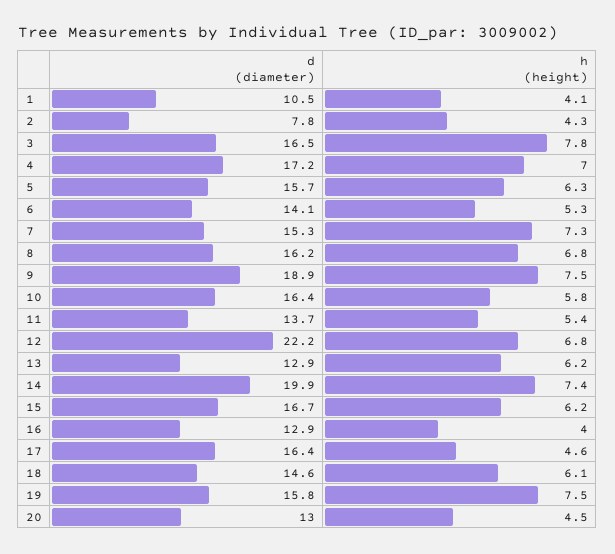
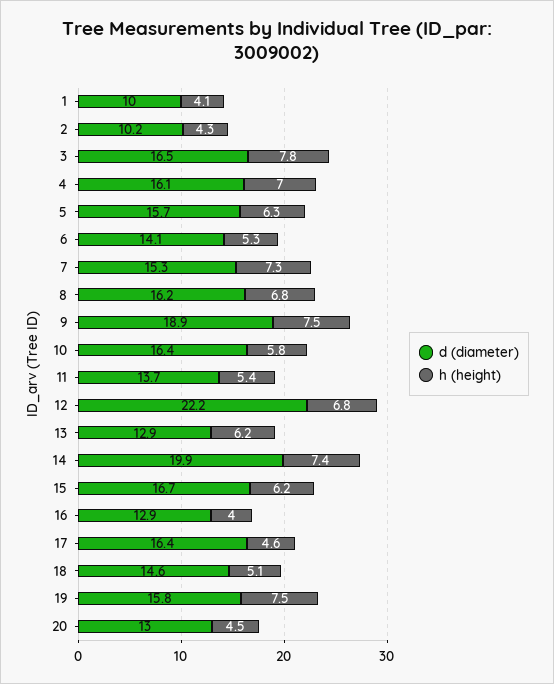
  {
    "d (diameter)": {
-     "1": 10.5,
+     "1": 10,
-     "2": 7.8,
+     "2": 10.2,
      "3": 16.5,
-     "4": 17.2,
+     "4": 16.1,
      "5": 15.7,
      "6": 14.1,
      "7": 15.3,
      "8": 16.2,
      "9": 18.9,
      "10": 16.4,
      "11": 13.7,
      "12": 22.2,
      "13": 12.9,
      "14": 19.9,
      "15": 16.7,
      "16": 12.9,
      "17": 16.4,
      "18": 14.6,
      "19": 15.8,
      "20": 13
    },
    "h (height)": {
      "1": 4.1,
      "2": 4.3,
      "3": 7.8,
      "4": 7,
      "5": 6.3,
      "6": 5.3,
      "7": 7.3,
      "8": 6.8,
      "9": 7.5,
      "10": 5.8,
      "11": 5.4,
      "12": 6.8,
      "13": 6.2,
      "14": 7.4,
      "15": 6.2,
      "16": 4,
      "17": 4.6,
-     "18": 6.1,
+     "18": 5.1,
      "19": 7.5,
      "20": 4.5
    }
  }

